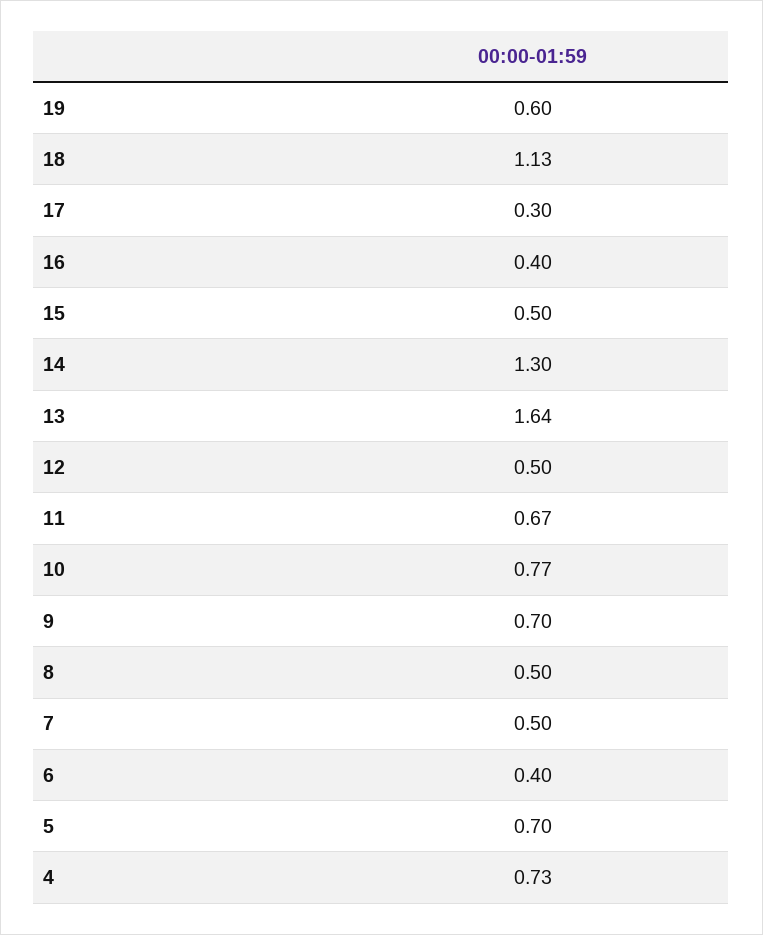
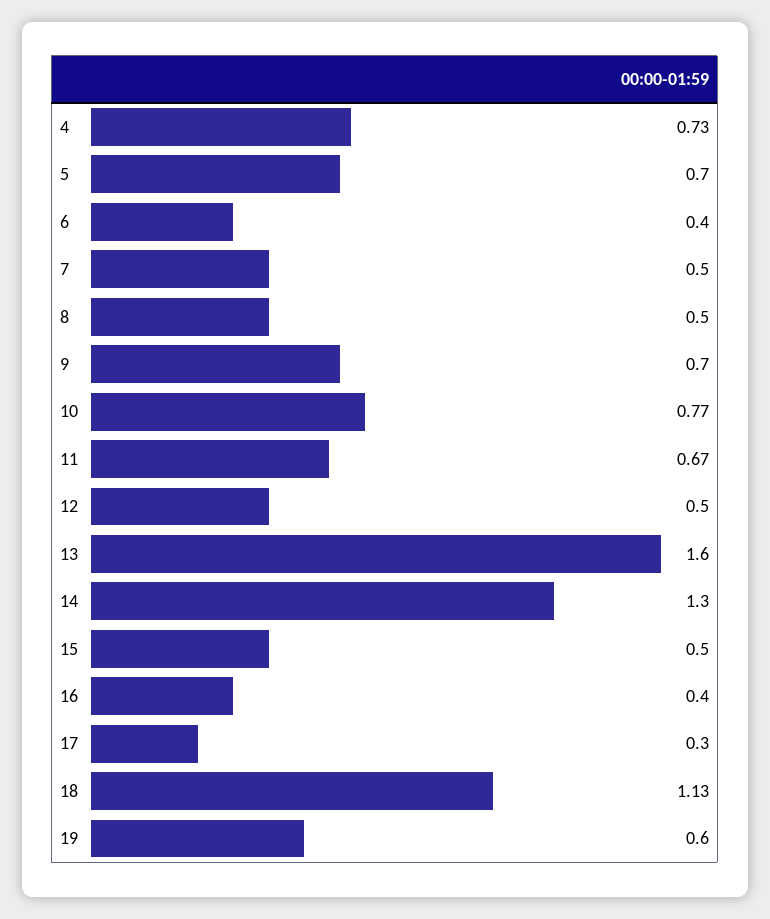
  {
    "19": 0.6,
    "18": 1.13,
    "17": 0.3,
    "16": 0.4,
    "15": 0.5,
    "14": 1.3,
-   "13": 1.64,
+   "13": 1.6,
    "12": 0.5,
    "11": 0.67,
    "10": 0.77,
    "9": 0.7,
    "8": 0.5,
    "7": 0.5,
    "6": 0.4,
    "5": 0.7,
    "4": 0.73
  }

